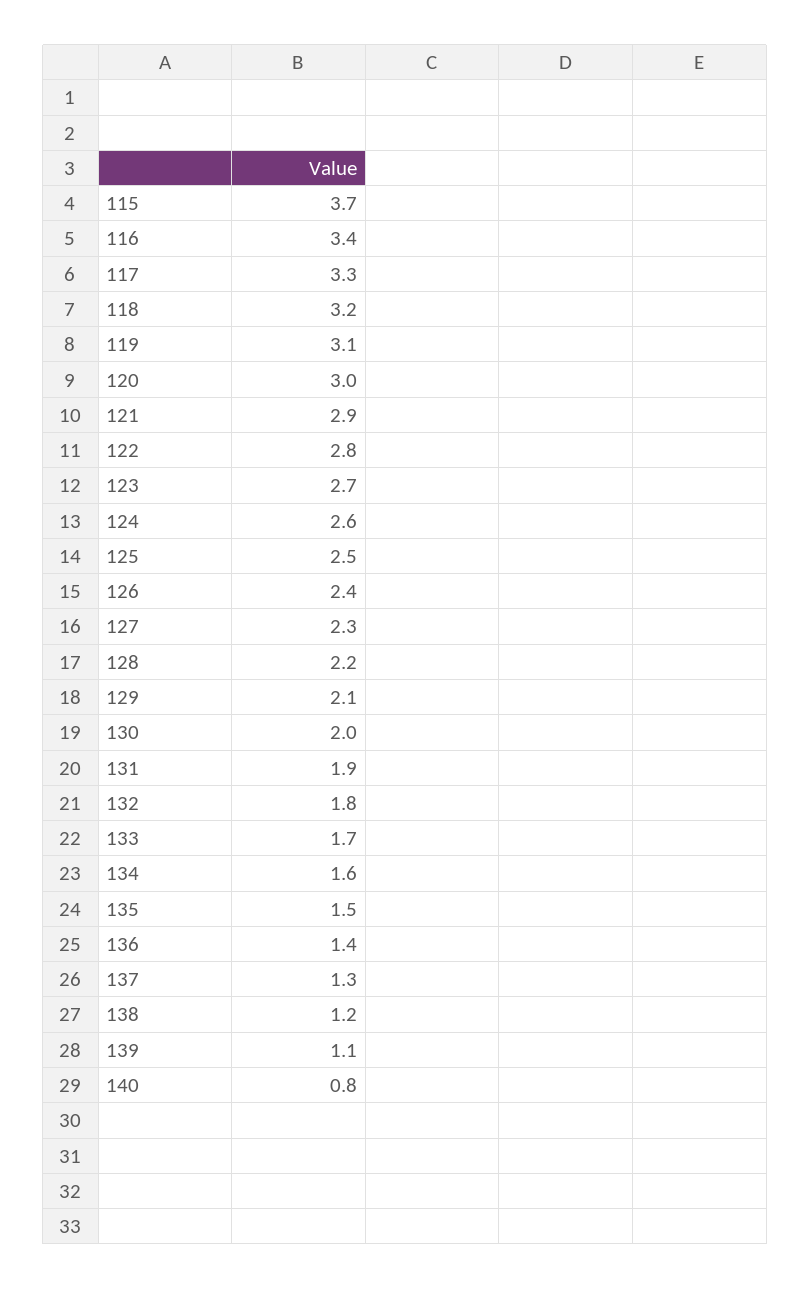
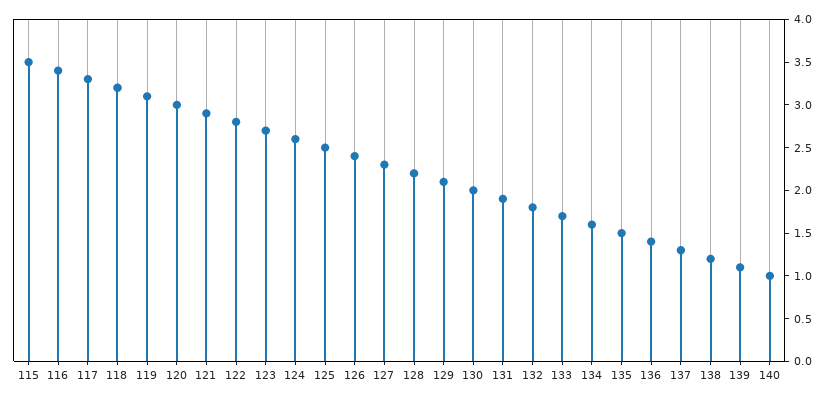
  {
-   "115": 3.7,
+   "115": 3.5,
    "116": 3.4,
    "117": 3.3,
    "118": 3.2,
    "119": 3.1,
    "120": 3,
    "121": 2.9,
    "122": 2.8,
    "123": 2.7,
    "124": 2.6,
    "125": 2.5,
    "126": 2.4,
    "127": 2.3,
    "128": 2.2,
    "129": 2.1,
    "130": 2,
    "131": 1.9,
    "132": 1.8,
    "133": 1.7,
    "134": 1.6,
    "135": 1.5,
    "136": 1.4,
    "137": 1.3,
    "138": 1.2,
    "139": 1.1,
-   "140": 0.8
+   "140": 1
  }

